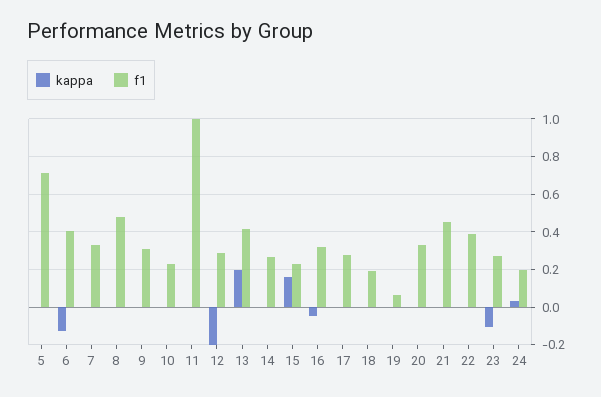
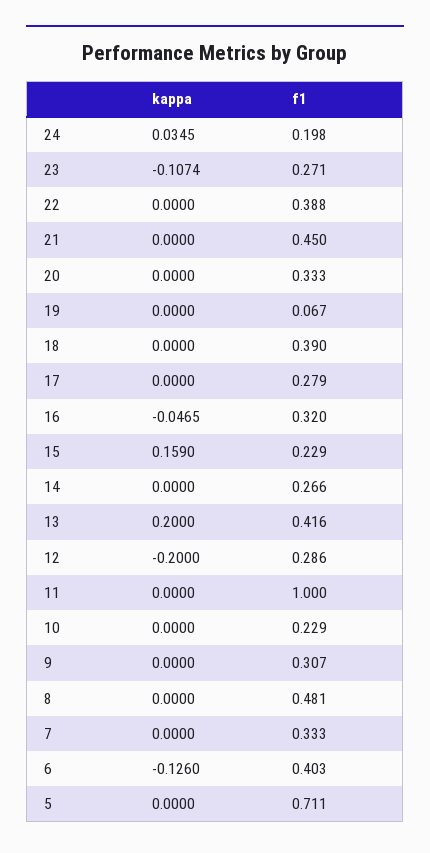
  {
    "kappa": {
      "5": 0,
      "6": -0.126,
      "7": 0,
      "8": 0,
      "9": 0,
      "10": 0,
      "11": 0,
      "12": -0.2,
      "13": 0.2,
      "14": 0,
      "15": 0.159,
      "16": -0.0465,
      "17": 0,
      "18": 0,
      "19": 0,
      "20": 0,
      "21": 0,
      "22": 0,
      "23": -0.1074,
      "24": 0.0345
    },
    "f1": {
      "5": 0.711,
      "6": 0.403,
      "7": 0.333,
      "8": 0.481,
      "9": 0.307,
      "10": 0.229,
      "11": 1,
      "12": 0.286,
      "13": 0.416,
      "14": 0.266,
      "15": 0.229,
      "16": 0.32,
      "17": 0.279,
-     "18": 0.2,
+     "18": 0.39,
      "19": 0.067,
      "20": 0.333,
      "21": 0.45,
      "22": 0.388,
      "23": 0.271,
      "24": 0.198
    }
  }

